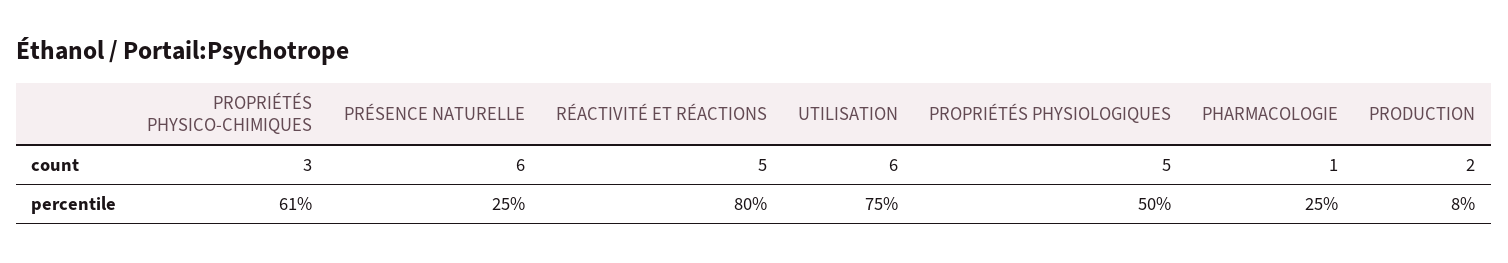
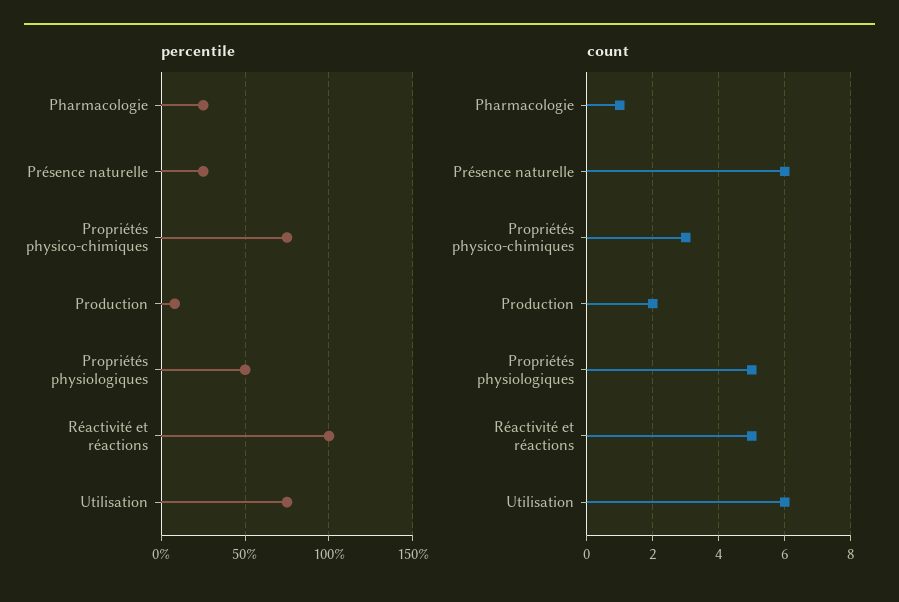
  {
    "count": {
      "PROPRIÉTÉS PHYSICO-CHIMIQUES": 3,
      "PRÉSENCE NATURELLE": 6,
      "RÉACTIVITÉ ET RÉACTIONS": 5,
      "UTILISATION": 6,
      "PROPRIÉTÉS PHYSIOLOGIQUES": 5,
      "PHARMACOLOGIE": 1,
      "PRODUCTION": 2
    },
    "percentile": {
-     "PROPRIÉTÉS PHYSICO-CHIMIQUES": 61,
+     "PROPRIÉTÉS PHYSICO-CHIMIQUES": 75,
      "PRÉSENCE NATURELLE": 25,
-     "RÉACTIVITÉ ET RÉACTIONS": 80,
+     "RÉACTIVITÉ ET RÉACTIONS": 100,
      "UTILISATION": 75,
      "PROPRIÉTÉS PHYSIOLOGIQUES": 50,
      "PHARMACOLOGIE": 25,
      "PRODUCTION": 8
    }
  }

